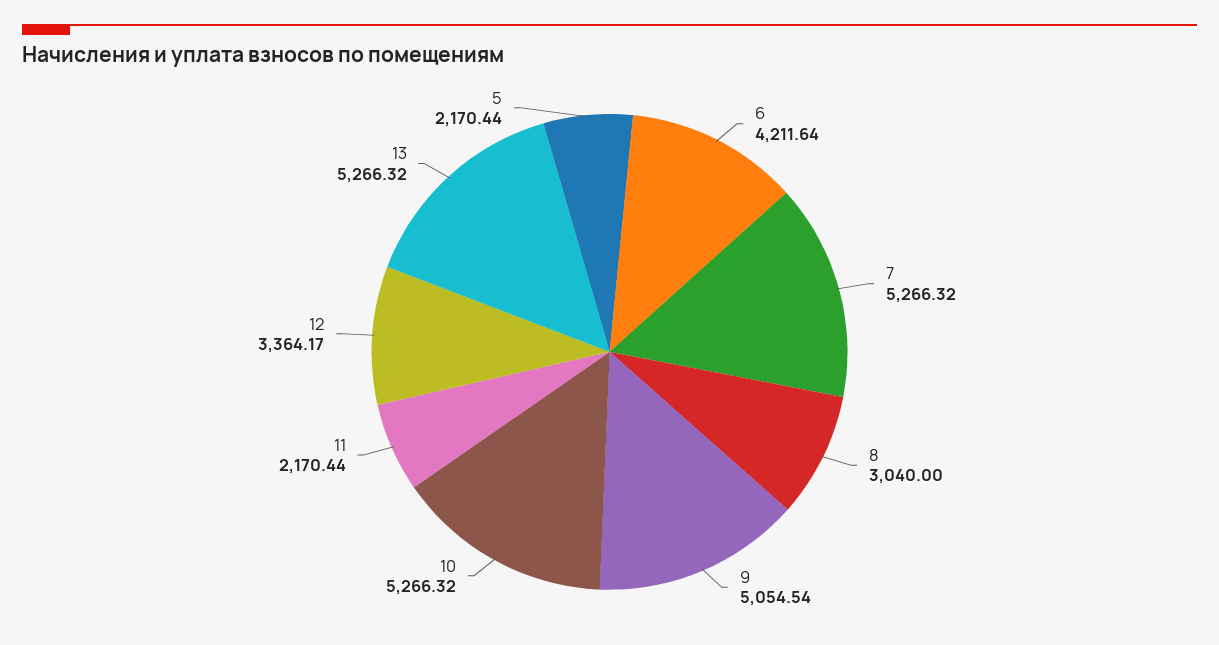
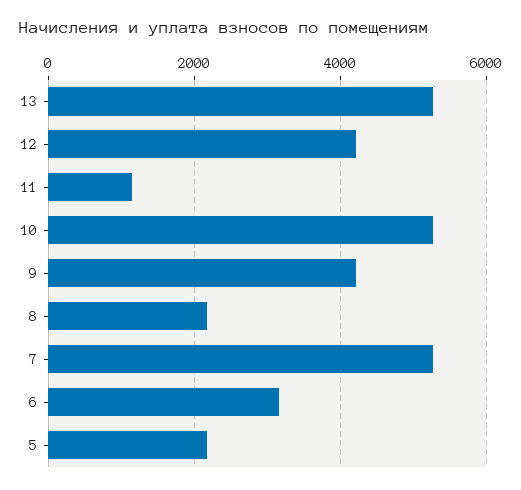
  {
-   "6": 4211.64,
+   "6": 3200,
    "7": 5266.32,
-   "8": 3040,
+   "8": 2200,
-   "9": 5054.54,
+   "9": 4200,
    "10": 5266.32,
-   "11": 2170.44,
+   "11": 1200,
-   "12": 3364.17,
+   "12": 4200,
    "13": 5266.32,
    "5": 2170.44
  }

